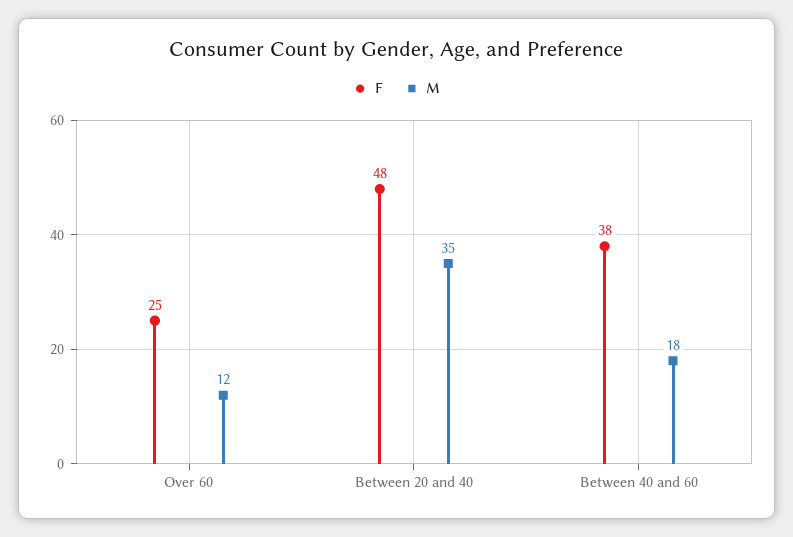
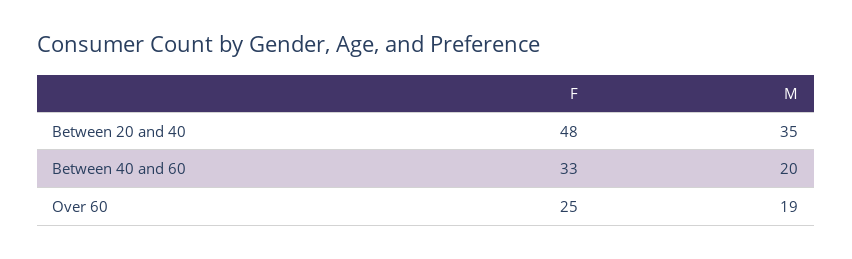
  {
    "F": {
      "Over 60": 25,
      "Between 20 and 40": 48,
-     "Between 40 and 60": 38
+     "Between 40 and 60": 33
    },
    "M": {
-     "Over 60": 12,
+     "Over 60": 19,
      "Between 20 and 40": 35,
-     "Between 40 and 60": 18
+     "Between 40 and 60": 20
    }
  }

